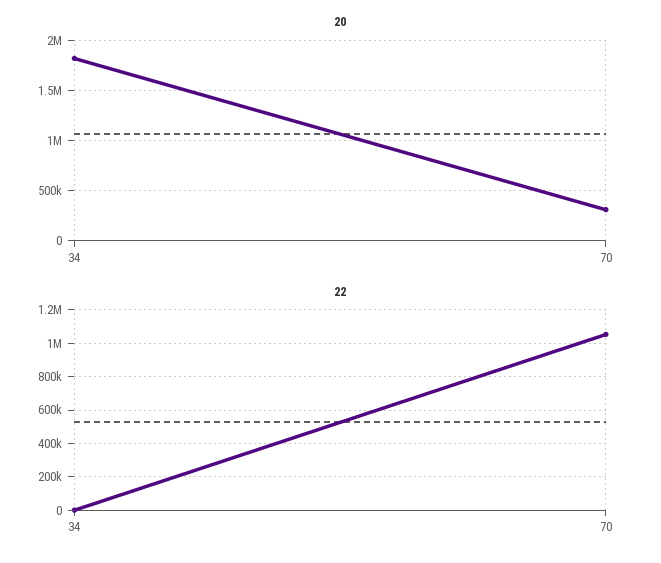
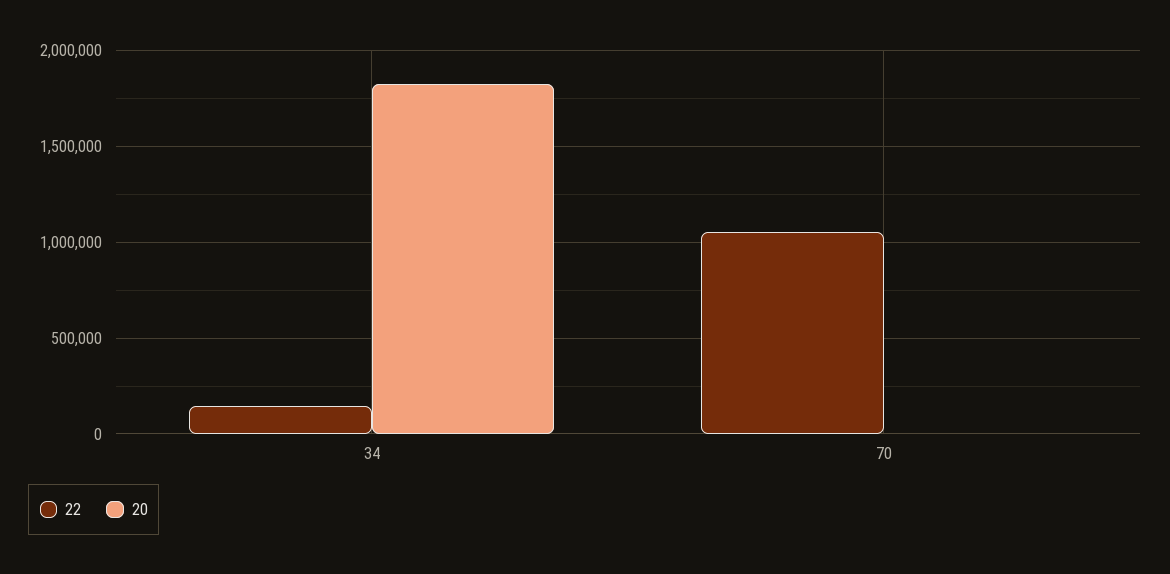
  {
    "20": {
      "34": 1800000,
-     "70": 300000
+     "70": 0
    },
    "22": {
-     "34": 0,
+     "34": 150000,
      "70": 1050000
    }
  }

